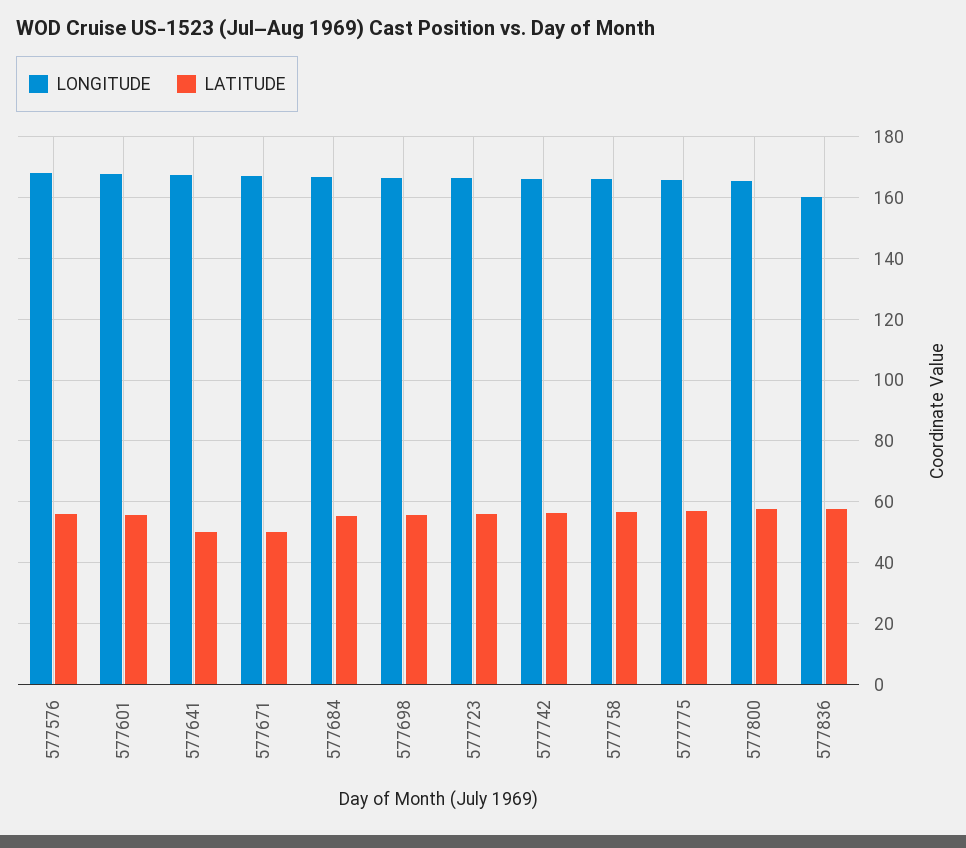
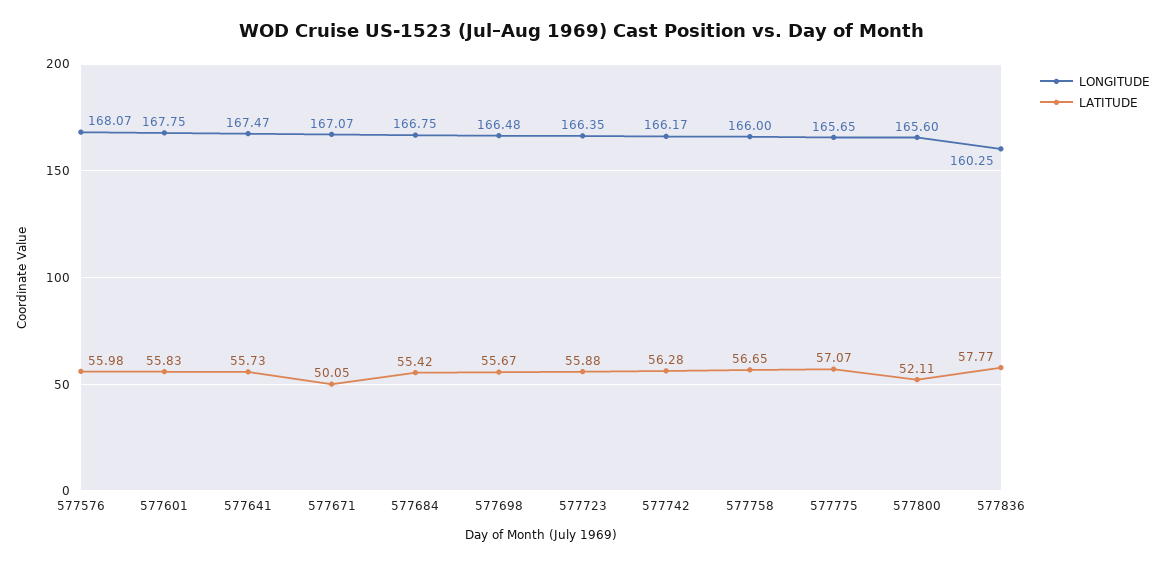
  {
    "LONGITUDE": {
      "577576": 168.07,
      "577601": 167.75,
      "577641": 167.47,
      "577671": 167.07,
      "577684": 166.75,
      "577698": 166.48,
      "577723": 166.35,
      "577742": 166.17,
      "577758": 166,
      "577775": 165.65,
      "577800": 165.6,
      "577836": 160.25
    },
    "LATITUDE": {
      "577576": 55.98,
      "577601": 55.83,
-     "577641": 50,
+     "577641": 55.73,
      "577671": 50.05,
      "577684": 55.42,
      "577698": 55.67,
      "577723": 55.88,
      "577742": 56.28,
      "577758": 56.65,
      "577775": 57.07,
-     "577800": 58,
+     "577800": 52.11,
      "577836": 57.77
    }
  }

